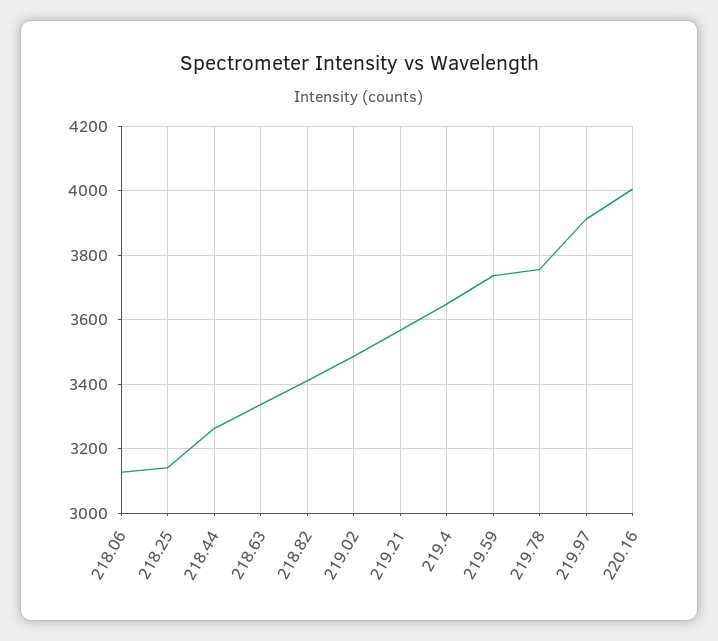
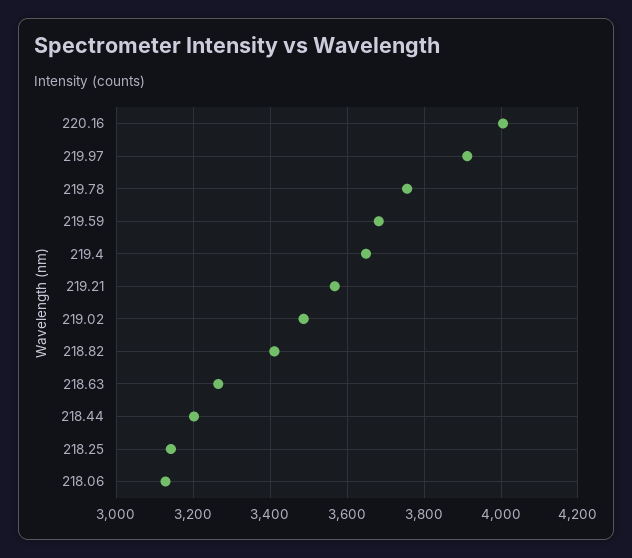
  {
    "218.06": 3120,
    "218.25": 3140,
-   "218.44": 3260,
+   "218.44": 3200,
-   "218.63": 3340,
+   "218.63": 3260,
    "218.82": 3420,
    "219.02": 3480,
    "219.21": 3560,
    "219.4": 3640,
-   "219.59": 3740,
+   "219.59": 3680,
    "219.78": 3760,
    "219.97": 3920,
    "220.16": 4000
  }

